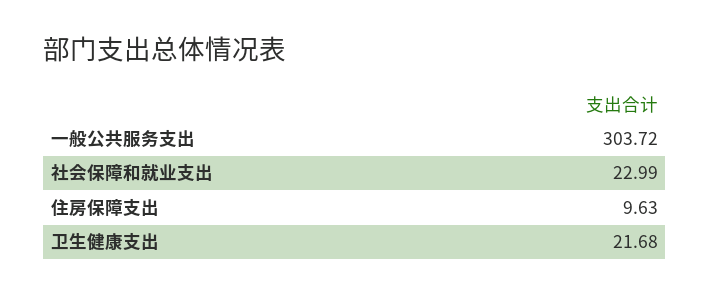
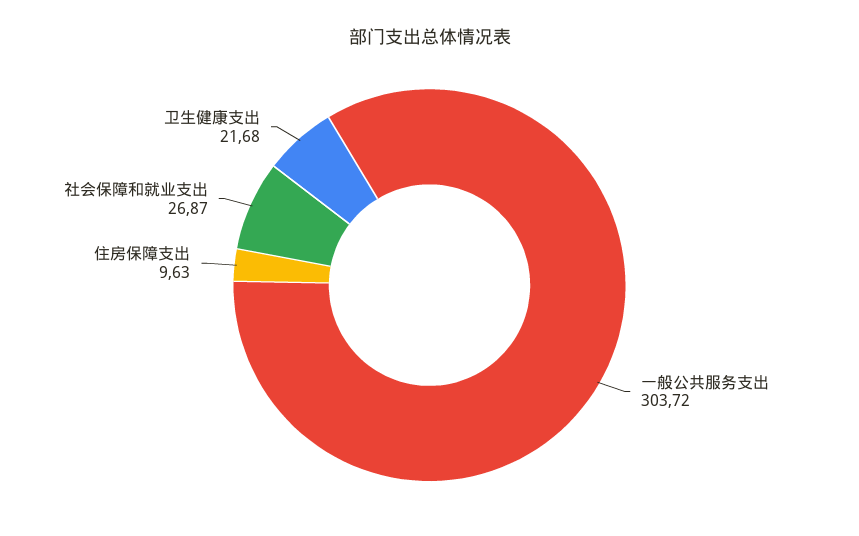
  {
    "一般公共服务支出": 303.72,
-   "社会保障和就业支出": 22.99,
+   "社会保障和就业支出": 26.87,
    "住房保障支出": 9.63,
    "卫生健康支出": 21.68
  }

